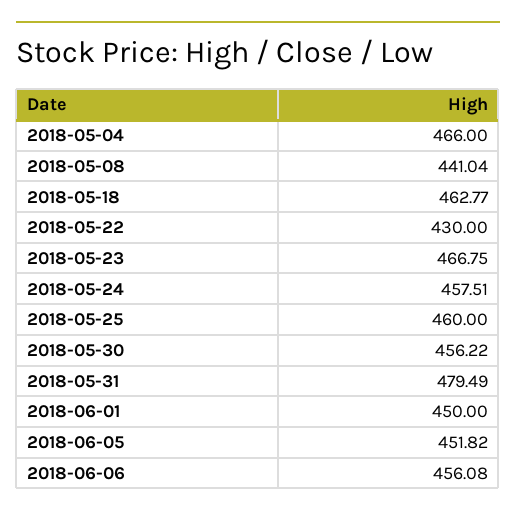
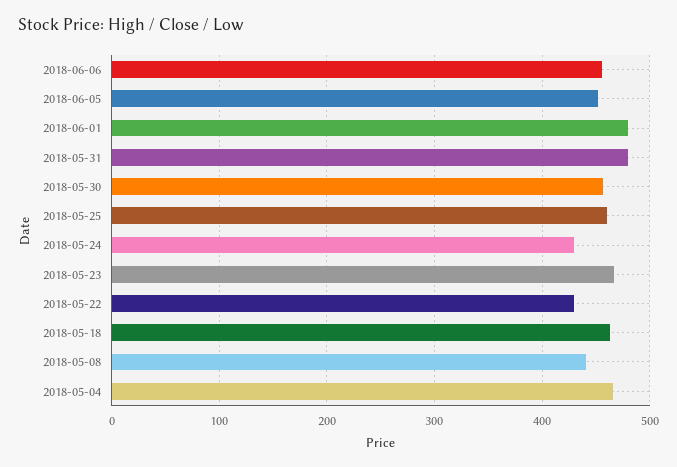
  {
    "2018-05-04": 466,
    "2018-05-08": 441.04,
    "2018-05-18": 462.77,
    "2018-05-22": 430,
    "2018-05-23": 466.75,
-   "2018-05-24": 457.51,
+   "2018-05-24": 430,
    "2018-05-25": 460,
    "2018-05-30": 456.22,
    "2018-05-31": 479.49,
-   "2018-06-01": 450,
+   "2018-06-01": 480,
    "2018-06-05": 451.82,
    "2018-06-06": 456.08
  }

